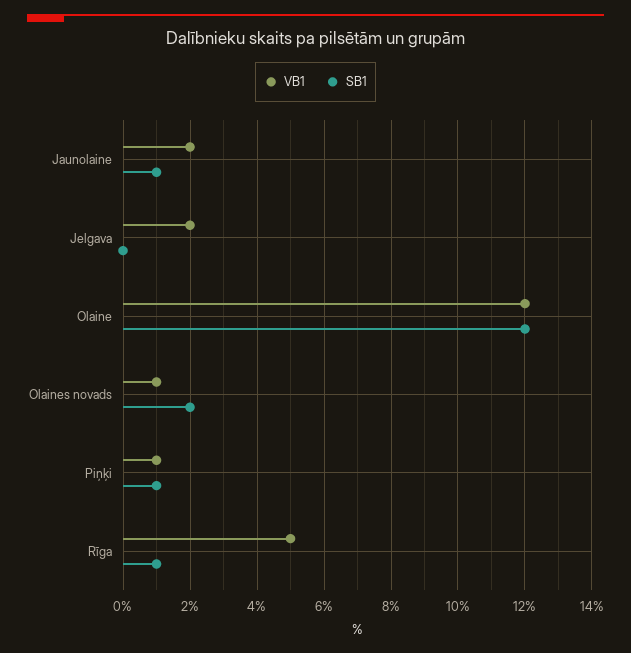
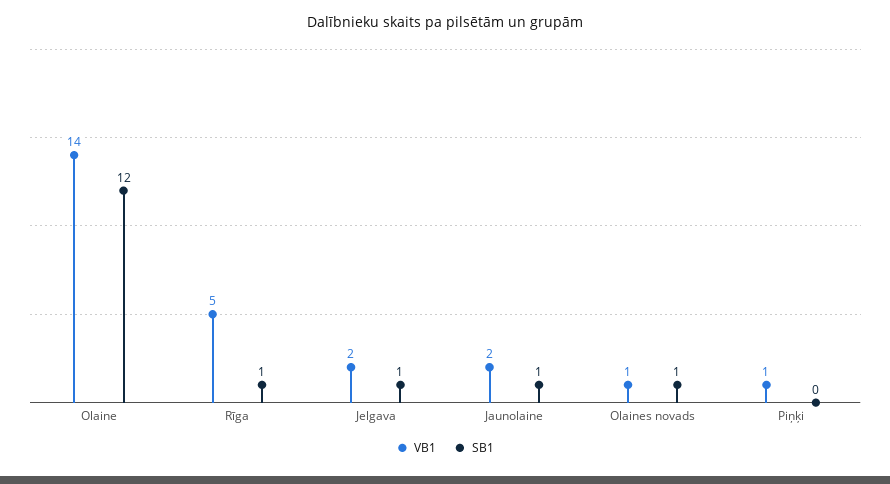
  {
    "VB1": {
      "Jaunolaine": 2,
      "Jelgava": 2,
-     "Olaine": 12,
+     "Olaine": 14,
      "Olaines novads": 1,
      "Piņķi": 1,
      "Rīga": 5
    },
    "SB1": {
      "Jaunolaine": 1,
-     "Jelgava": 0,
+     "Jelgava": 1,
      "Olaine": 12,
-     "Olaines novads": 2,
+     "Olaines novads": 1,
-     "Piņķi": 1,
+     "Piņķi": 0,
      "Rīga": 1
    }
  }

